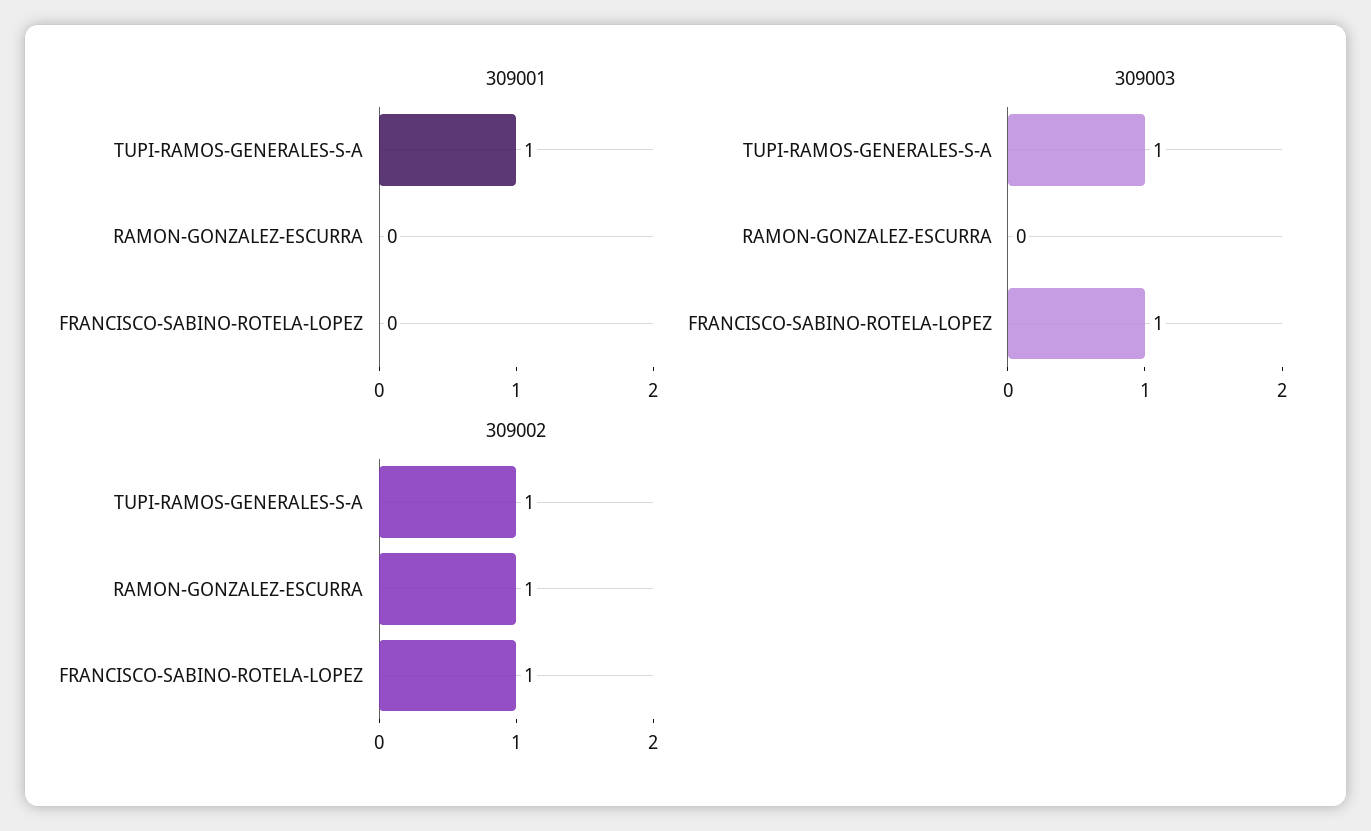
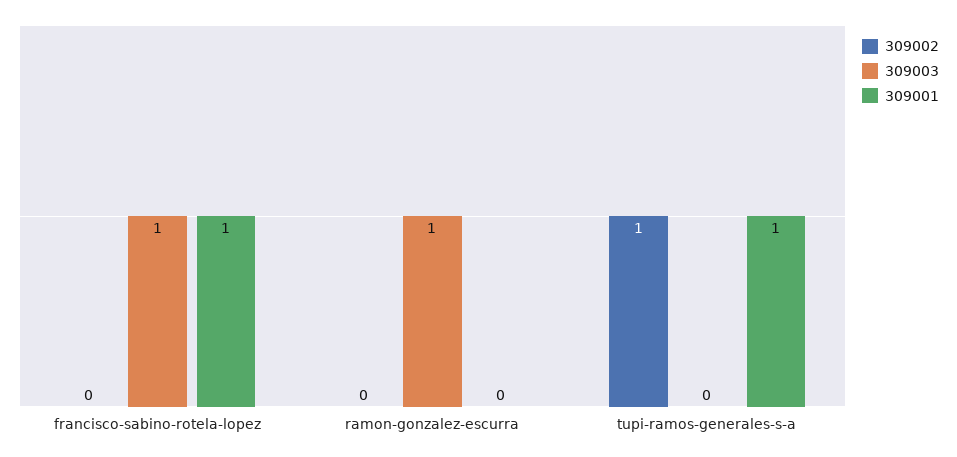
  {
    "309001": {
      "TUPI-RAMOS-GENERALES-S-A": 1,
      "RAMON-GONZALEZ-ESCURRA": 0,
-     "FRANCISCO-SABINO-ROTELA-LOPEZ": 0
+     "FRANCISCO-SABINO-ROTELA-LOPEZ": 1
    },
    "309003": {
-     "TUPI-RAMOS-GENERALES-S-A": 1,
+     "TUPI-RAMOS-GENERALES-S-A": 0,
-     "RAMON-GONZALEZ-ESCURRA": 0,
+     "RAMON-GONZALEZ-ESCURRA": 1,
      "FRANCISCO-SABINO-ROTELA-LOPEZ": 1
    },
    "309002": {
      "TUPI-RAMOS-GENERALES-S-A": 1,
-     "RAMON-GONZALEZ-ESCURRA": 1,
+     "RAMON-GONZALEZ-ESCURRA": 0,
-     "FRANCISCO-SABINO-ROTELA-LOPEZ": 1
+     "FRANCISCO-SABINO-ROTELA-LOPEZ": 0
    }
  }

